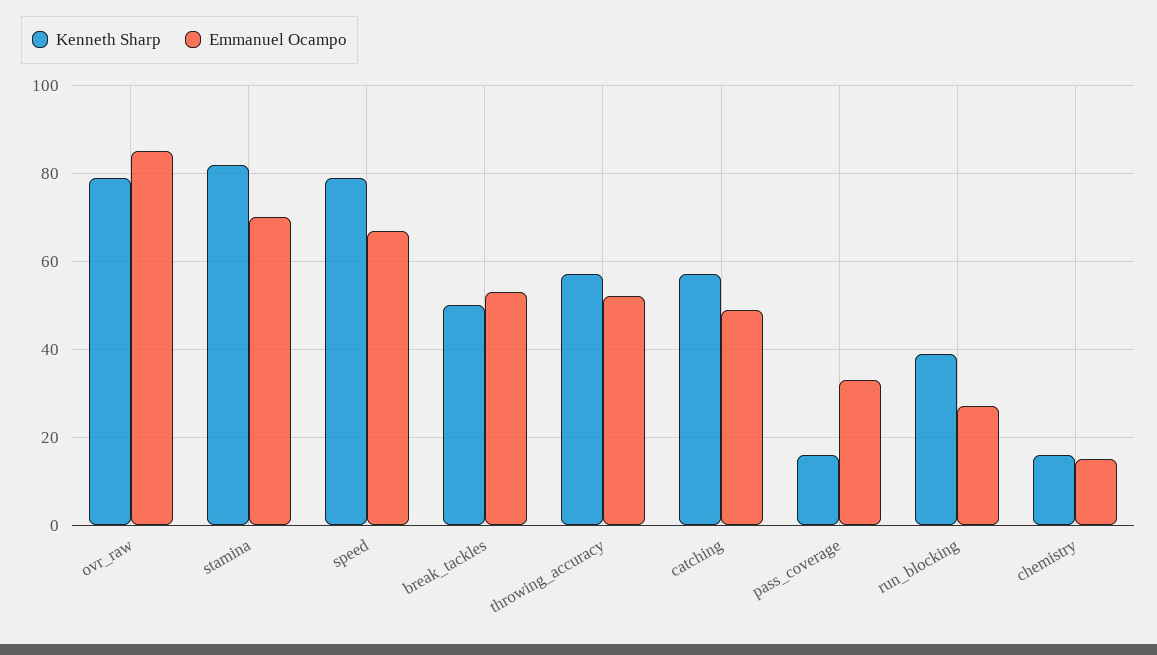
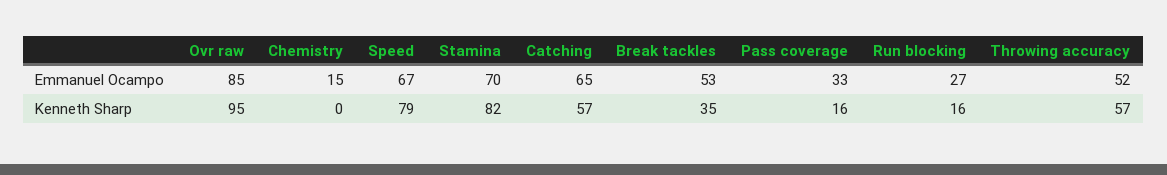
  {
    "Kenneth Sharp": {
-     "ovr_raw": 80,
+     "ovr_raw": 95,
      "stamina": 82,
      "speed": 79,
-     "break_tackles": 50,
+     "break_tackles": 35,
      "throwing_accuracy": 57,
      "catching": 57,
      "pass_coverage": 16,
-     "run_blocking": 40,
+     "run_blocking": 16,
-     "chemistry": 15
+     "chemistry": 0
    },
    "Emmanuel Ocampo": {
      "ovr_raw": 85,
      "stamina": 70,
      "speed": 67,
      "break_tackles": 53,
      "throwing_accuracy": 52,
-     "catching": 50,
+     "catching": 65,
      "pass_coverage": 33,
      "run_blocking": 27,
      "chemistry": 15
    }
  }

